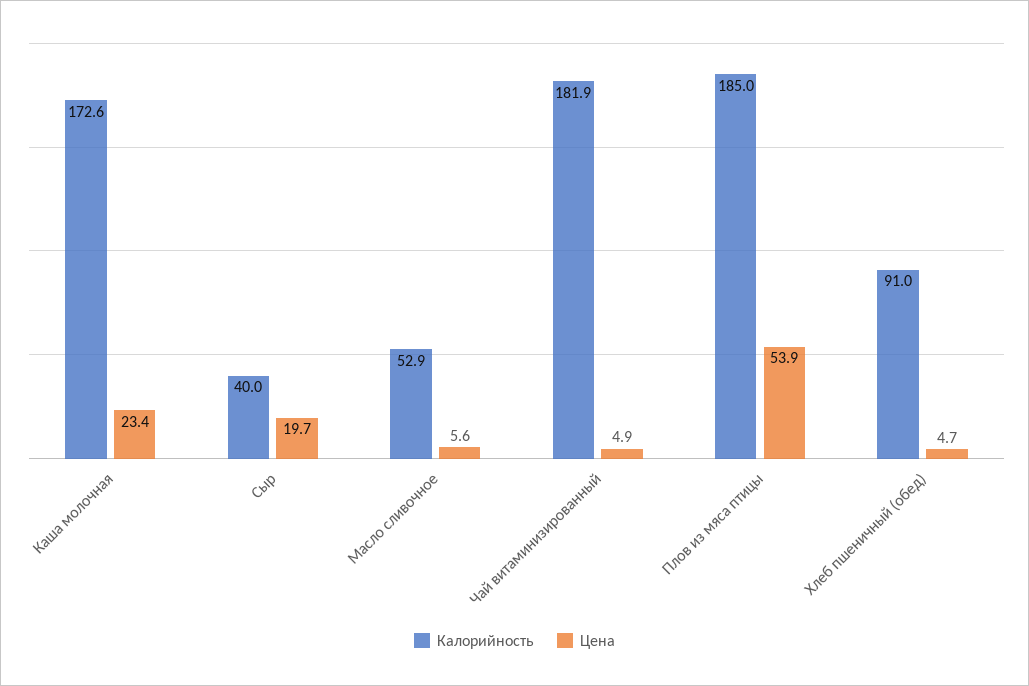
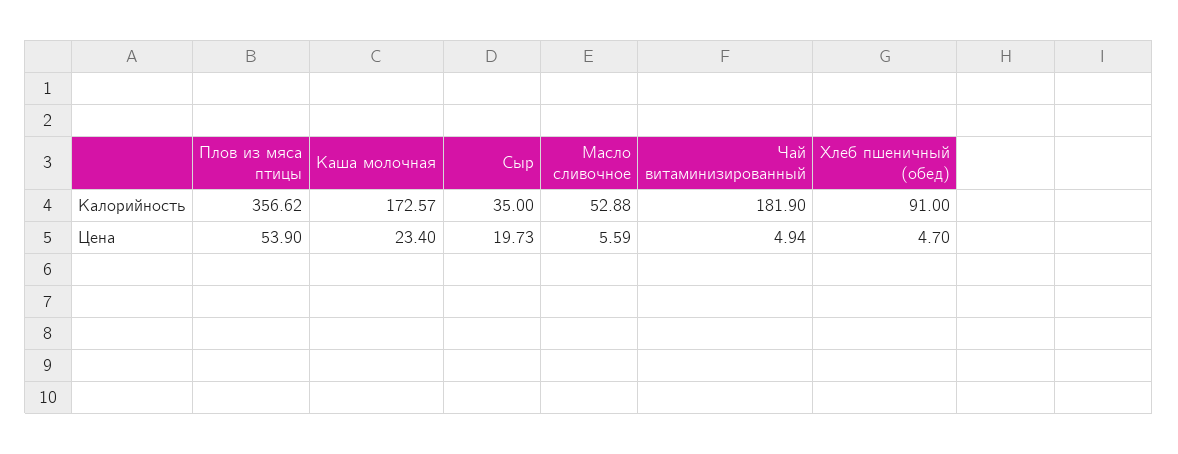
  {
    "Калорийность": {
      "Каша молочная": 172.57,
-     "Сыр": 40,
+     "Сыр": 35,
      "Масло сливочное": 52.88,
      "Чай витаминизированный": 181.9,
-     "Плов из мяса птицы": 185,
+     "Плов из мяса птицы": 356.62,
      "Хлеб пшеничный (обед)": 91
    },
    "Цена": {
      "Каша молочная": 23.4,
      "Сыр": 19.73,
      "Масло сливочное": 5.59,
      "Чай витаминизированный": 4.94,
      "Плов из мяса птицы": 53.9,
      "Хлеб пшеничный (обед)": 4.7
    }
  }

